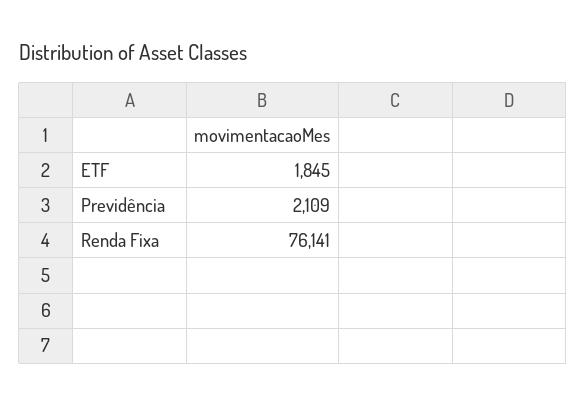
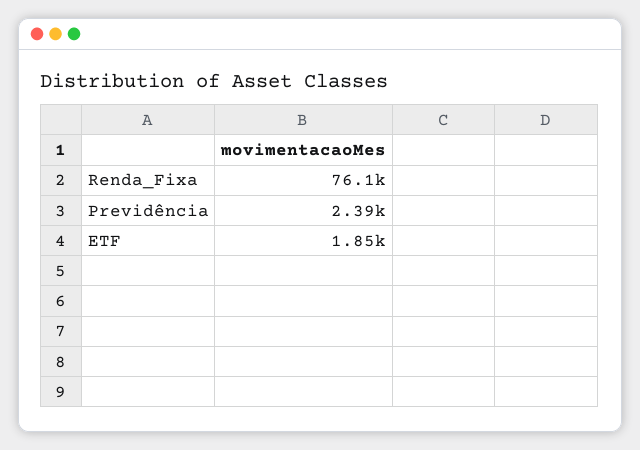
  {
    "ETF": 1845,
-   "Previdência": 2109,
+   "Previdência": 2390,
    "Renda Fixa": 76141
  }

